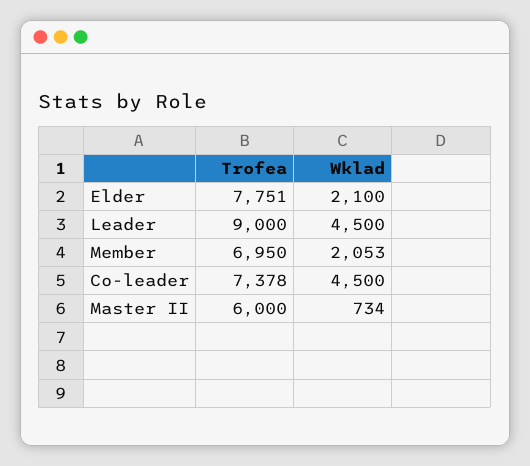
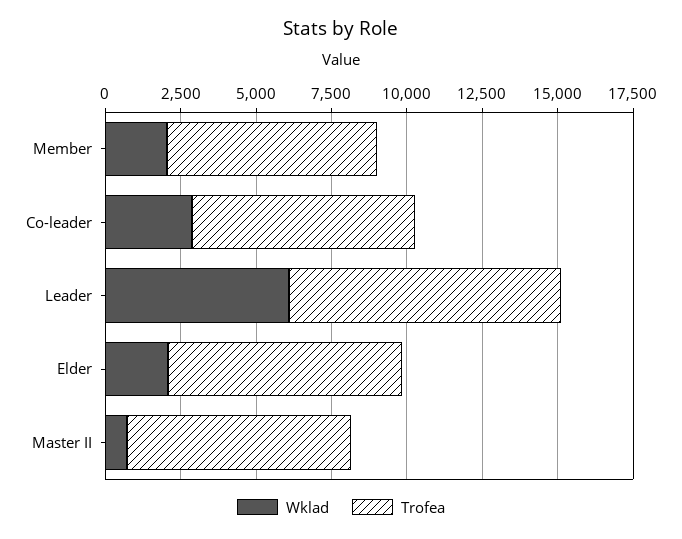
  {
    "Trofea": {
      "Elder": 7751,
      "Leader": 9000,
      "Member": 6950,
      "Co-leader": 7378,
-     "Master II": 6000
+     "Master II": 7500
    },
    "Wklad": {
      "Elder": 2100,
-     "Leader": 4500,
+     "Leader": 6000,
      "Member": 2053,
-     "Co-leader": 4500,
+     "Co-leader": 3000,
      "Master II": 734
    }
  }

